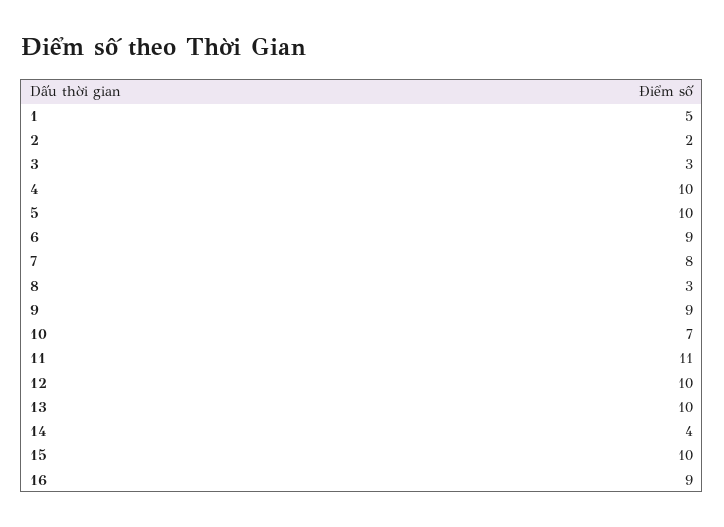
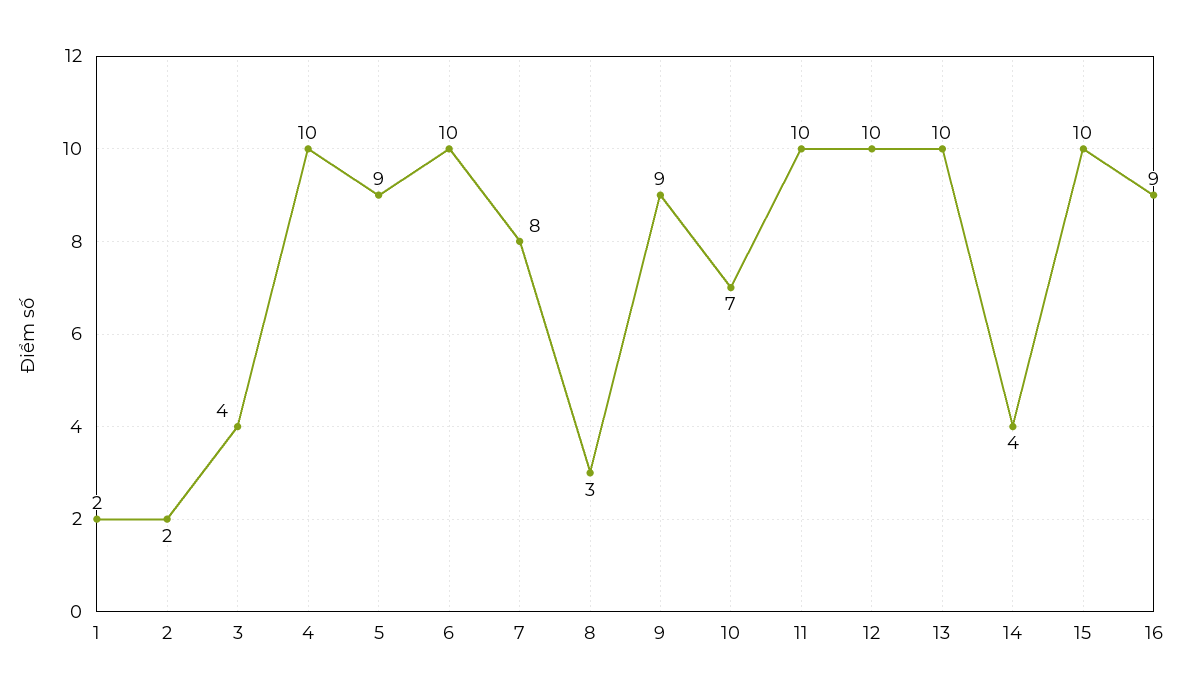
  {
-   "1": 5,
+   "1": 2,
    "2": 2,
-   "3": 3,
+   "3": 4,
    "4": 10,
-   "5": 10,
+   "5": 9,
-   "6": 9,
+   "6": 10,
    "7": 8,
    "8": 3,
    "9": 9,
    "10": 7,
-   "11": 11,
+   "11": 10,
    "12": 10,
    "13": 10,
    "14": 4,
    "15": 10,
    "16": 9
  }

